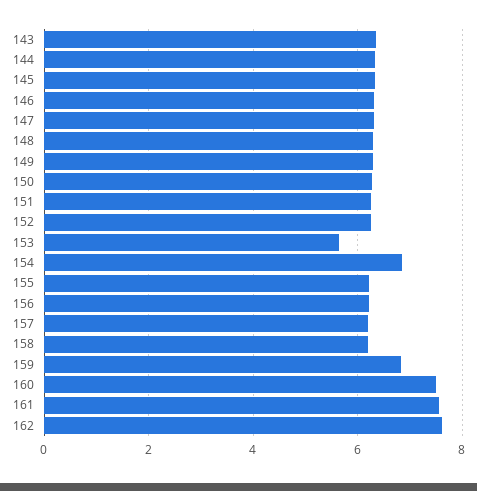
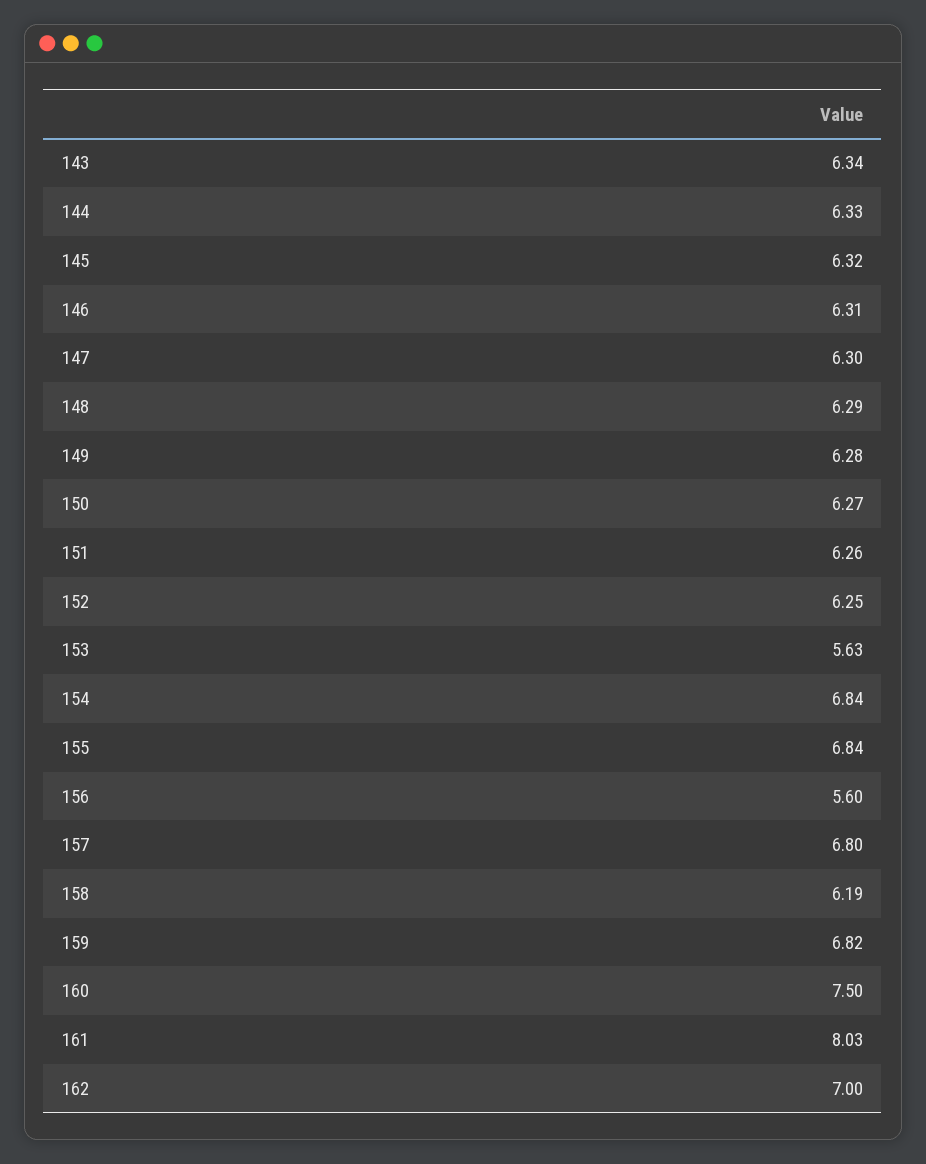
  {
    "143": 6.34,
    "144": 6.33,
    "145": 6.32,
    "146": 6.31,
    "147": 6.3,
    "148": 6.29,
    "149": 6.28,
    "150": 6.27,
    "151": 6.26,
    "152": 6.25,
    "153": 5.63,
    "154": 6.84,
-   "155": 6.2,
+   "155": 6.84,
-   "156": 6.2,
+   "156": 5.6,
-   "157": 6.2,
+   "157": 6.8,
    "158": 6.19,
    "159": 6.82,
    "160": 7.5,
-   "161": 7.6,
+   "161": 8.03,
-   "162": 7.6
+   "162": 7
  }

